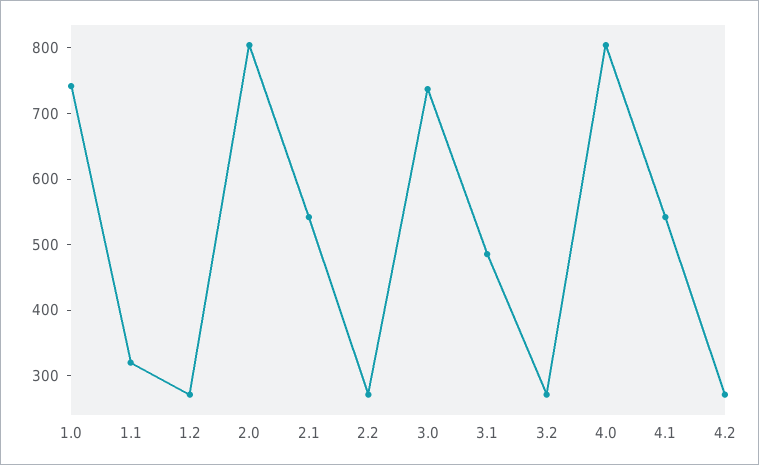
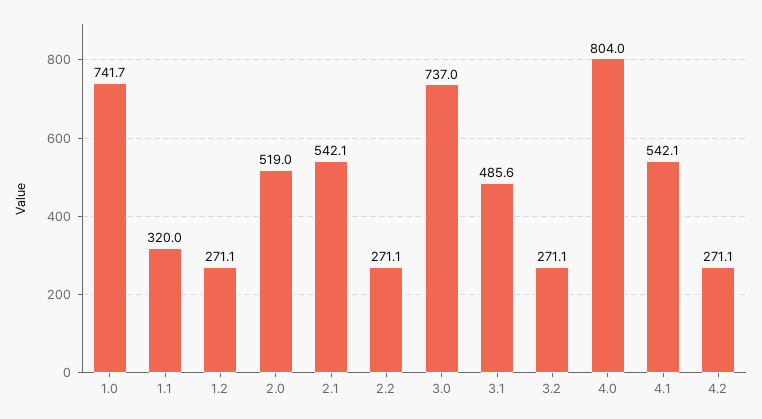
  {
    "1.0": 741.7,
    "1.1": 320,
    "1.2": 271.1,
-   "2.0": 800,
+   "2.0": 519,
    "2.1": 542.1,
    "2.2": 271.1,
    "3.0": 737,
    "3.1": 485.6,
    "3.2": 271.1,
    "4.0": 804,
    "4.1": 542.1,
    "4.2": 271.1
  }

